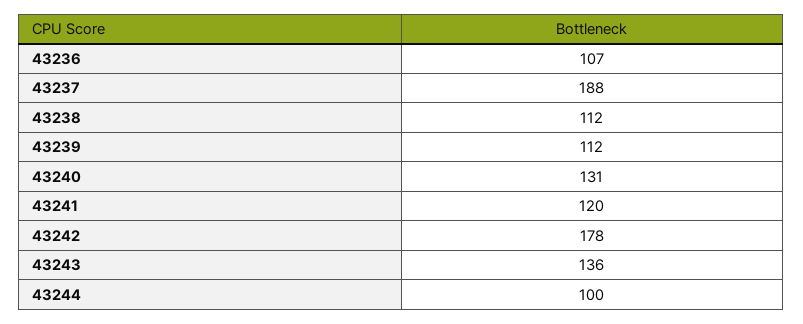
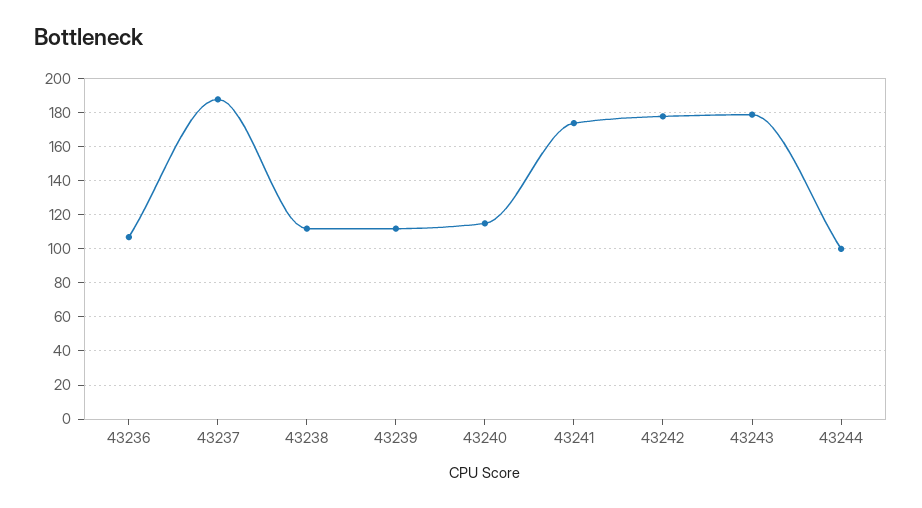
  {
    "43236": 107,
    "43237": 188,
    "43238": 112,
    "43239": 112,
-   "43240": 131,
+   "43240": 115,
-   "43241": 120,
+   "43241": 175,
    "43242": 178,
-   "43243": 136,
+   "43243": 180,
    "43244": 100
  }

